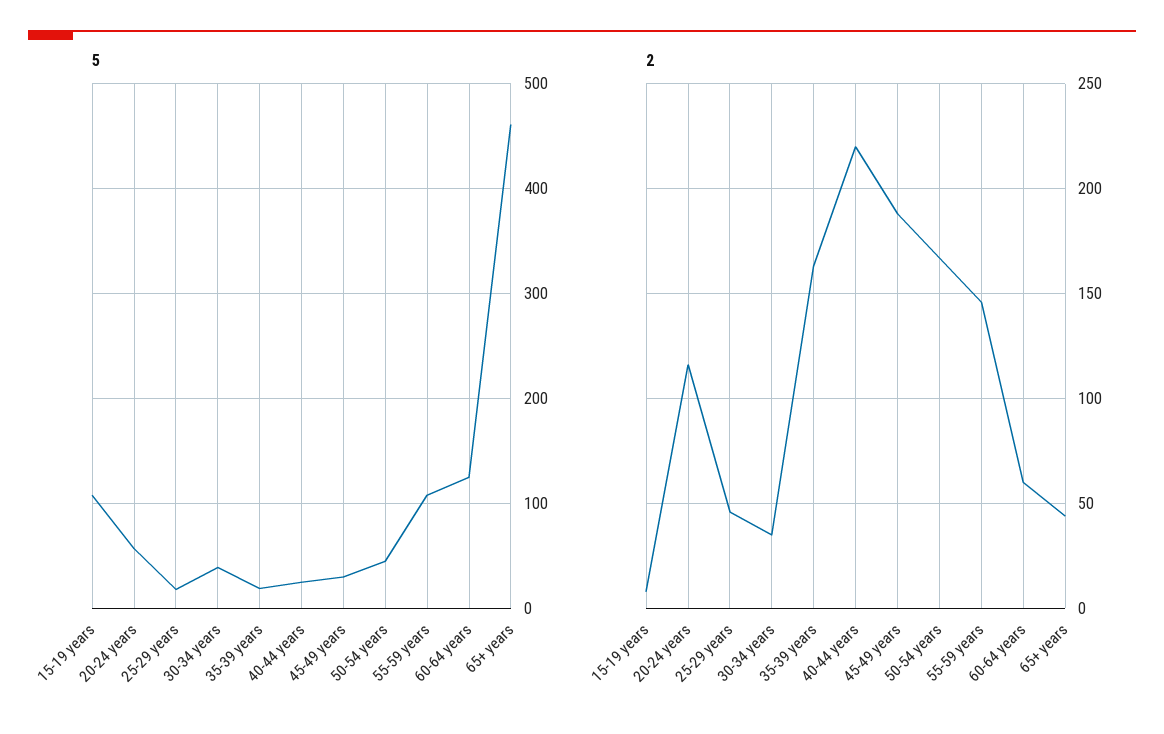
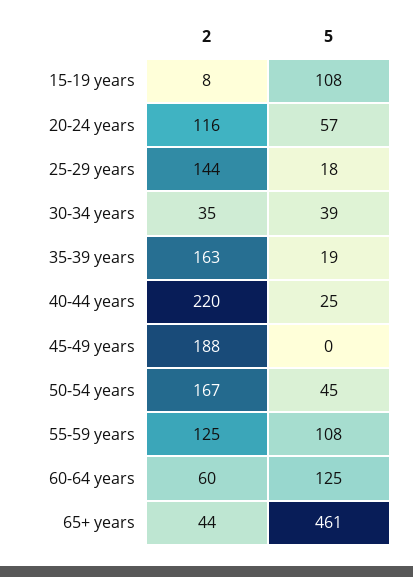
  {
    "5": {
      "15-19 years": 108,
      "20-24 years": 57,
      "25-29 years": 18,
      "30-34 years": 39,
      "35-39 years": 19,
      "40-44 years": 25,
-     "45-49 years": 30,
+     "45-49 years": 0,
      "50-54 years": 45,
      "55-59 years": 108,
      "60-64 years": 125,
      "65+ years": 461
    },
    "2": {
      "15-19 years": 8,
      "20-24 years": 116,
-     "25-29 years": 45,
+     "25-29 years": 144,
      "30-34 years": 35,
      "35-39 years": 163,
      "40-44 years": 220,
      "45-49 years": 188,
      "50-54 years": 167,
-     "55-59 years": 145,
+     "55-59 years": 125,
      "60-64 years": 60,
      "65+ years": 44
    }
  }

